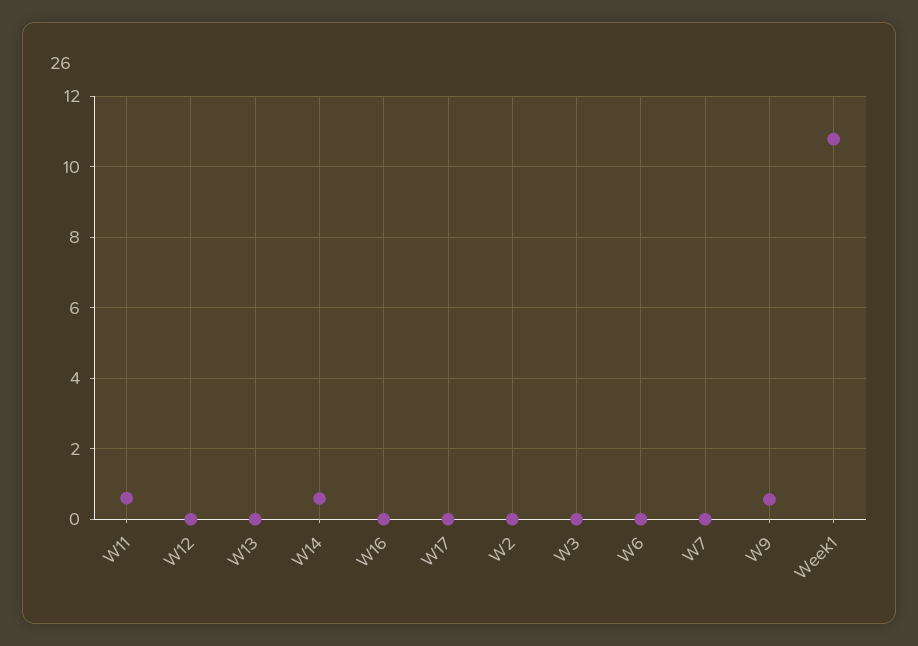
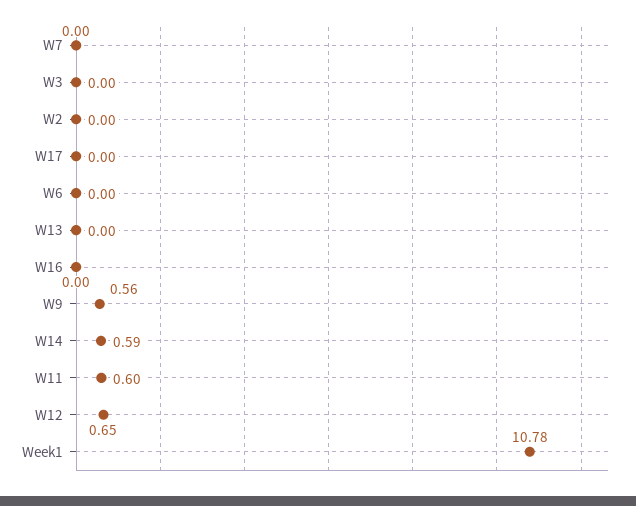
  {
    "W11": 0.6,
-   "W12": 0,
+   "W12": 0.65,
    "W13": 0,
    "W14": 0.59,
    "W16": 0,
    "W17": 0,
    "W2": 0,
    "W3": 0,
    "W6": 0,
    "W7": 0,
    "W9": 0.56,
    "Week1": 10.78
  }

